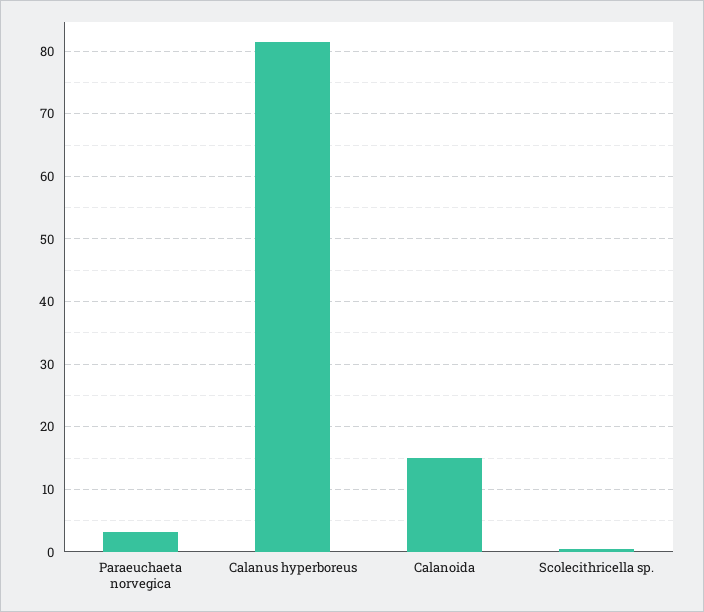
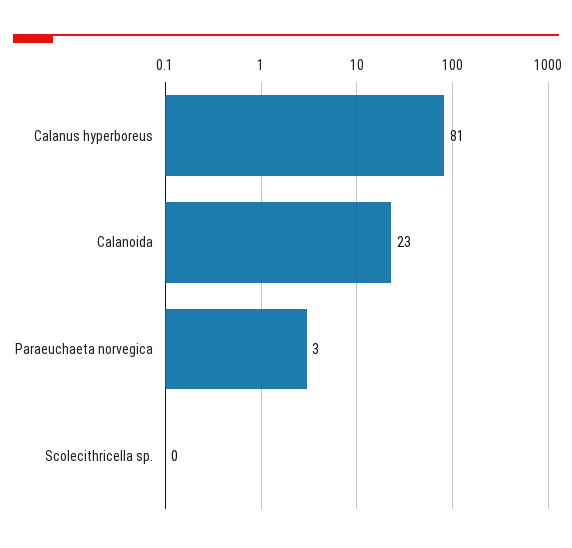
  {
    "Paraeuchaeta norvegica": 3,
    "Calanus hyperboreus": 81,
-   "Calanoida": 15,
+   "Calanoida": 23,
    "Scolecithricella sp.": 0
  }

